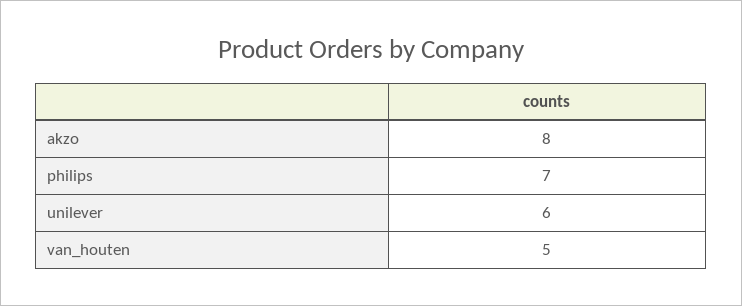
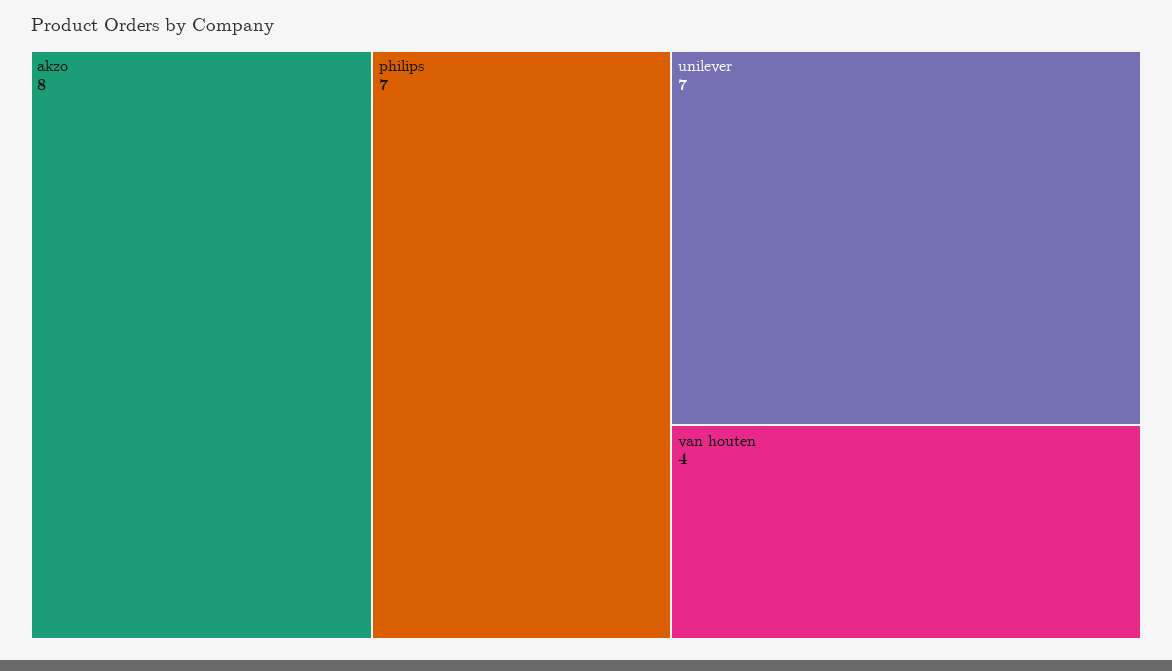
  {
    "akzo": 8,
    "philips": 7,
-   "unilever": 6,
+   "unilever": 7,
-   "van_houten": 5
+   "van_houten": 4
  }

